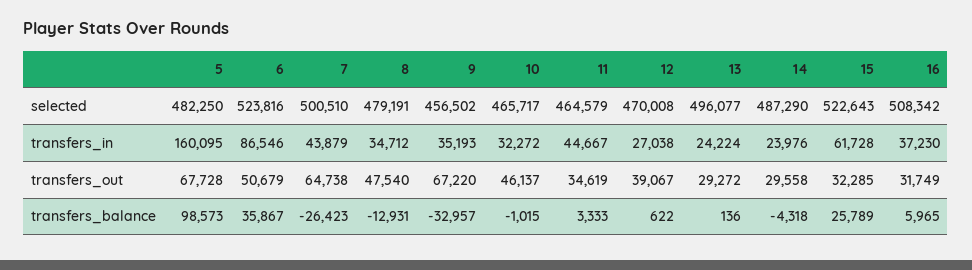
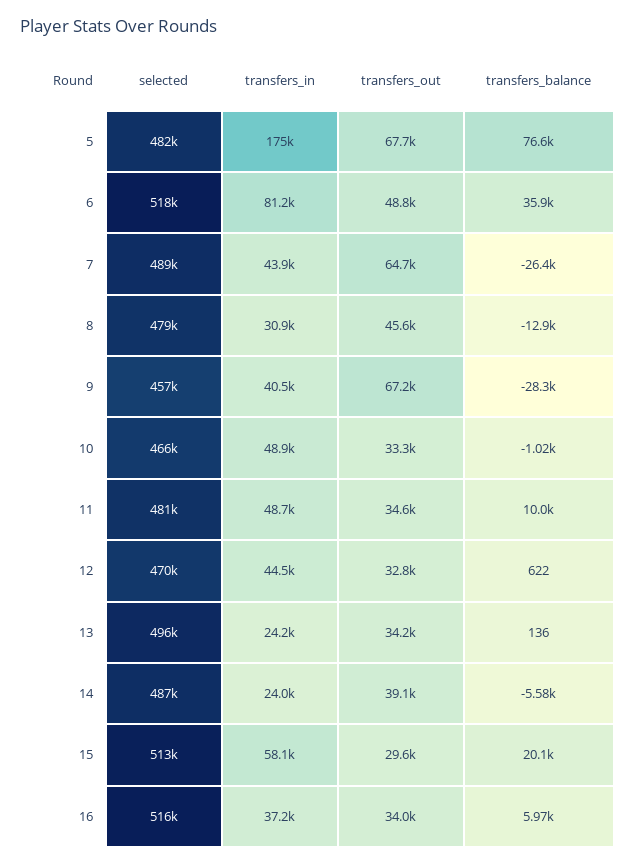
  {
    "5": {
      "selected": 482250,
-     "transfers_in": 160095,
+     "transfers_in": 175000,
      "transfers_out": 67728,
-     "transfers_balance": 98573
+     "transfers_balance": 76600
    },
    "6": {
-     "selected": 523816,
+     "selected": 518000,
-     "transfers_in": 86546,
+     "transfers_in": 81200,
-     "transfers_out": 50679,
+     "transfers_out": 48800,
      "transfers_balance": 35867
    },
    "7": {
-     "selected": 500510,
+     "selected": 489000,
      "transfers_in": 43879,
      "transfers_out": 64738,
      "transfers_balance": -26423
    },
    "8": {
      "selected": 479191,
-     "transfers_in": 34712,
+     "transfers_in": 30900,
-     "transfers_out": 47540,
+     "transfers_out": 45600,
      "transfers_balance": -12931
    },
    "9": {
      "selected": 456502,
-     "transfers_in": 35193,
+     "transfers_in": 40500,
      "transfers_out": 67220,
-     "transfers_balance": -32957
+     "transfers_balance": -28300
    },
    "10": {
      "selected": 465717,
-     "transfers_in": 32272,
+     "transfers_in": 48900,
-     "transfers_out": 46137,
+     "transfers_out": 33300,
      "transfers_balance": -1015
    },
    "11": {
-     "selected": 464579,
+     "selected": 481000,
-     "transfers_in": 44667,
+     "transfers_in": 48700,
      "transfers_out": 34619,
-     "transfers_balance": 3333
+     "transfers_balance": 10000
    },
    "12": {
      "selected": 470008,
-     "transfers_in": 27038,
+     "transfers_in": 44500,
-     "transfers_out": 39067,
+     "transfers_out": 32800,
      "transfers_balance": 622
    },
    "13": {
      "selected": 496077,
      "transfers_in": 24224,
-     "transfers_out": 29272,
+     "transfers_out": 34200,
      "transfers_balance": 136
    },
    "14": {
      "selected": 487290,
      "transfers_in": 23976,
-     "transfers_out": 29558,
+     "transfers_out": 39100,
-     "transfers_balance": -4318
+     "transfers_balance": -5580
    },
    "15": {
-     "selected": 522643,
+     "selected": 513000,
-     "transfers_in": 61728,
+     "transfers_in": 58100,
-     "transfers_out": 32285,
+     "transfers_out": 29600,
-     "transfers_balance": 25789
+     "transfers_balance": 20100
    },
    "16": {
-     "selected": 508342,
+     "selected": 516000,
      "transfers_in": 37230,
-     "transfers_out": 31749,
+     "transfers_out": 34000,
      "transfers_balance": 5965
    }
  }

